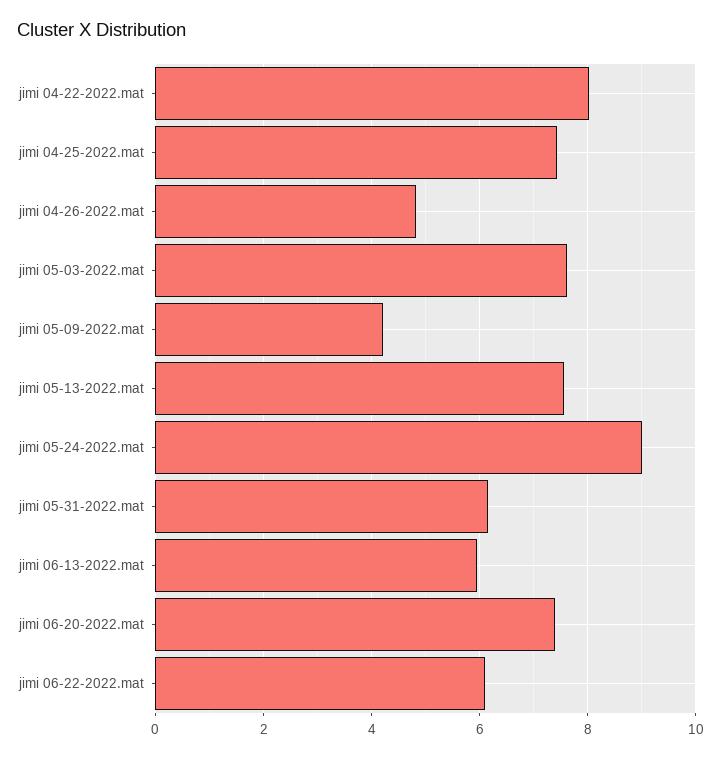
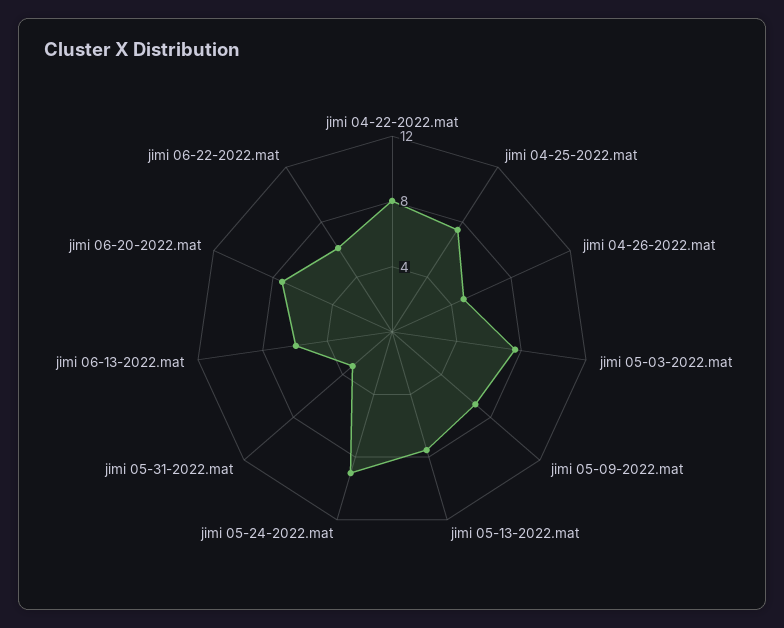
  {
    "jimi 04-22-2022.mat": 8,
    "jimi 04-25-2022.mat": 7.4,
    "jimi 04-26-2022.mat": 4.8,
    "jimi 05-03-2022.mat": 7.6,
-   "jimi 05-09-2022.mat": 4.2,
+   "jimi 05-09-2022.mat": 7,
    "jimi 05-13-2022.mat": 7.6,
    "jimi 05-24-2022.mat": 9,
-   "jimi 05-31-2022.mat": 6.2,
+   "jimi 05-31-2022.mat": 3,
    "jimi 06-13-2022.mat": 6,
    "jimi 06-20-2022.mat": 7.4,
    "jimi 06-22-2022.mat": 6.2
  }

